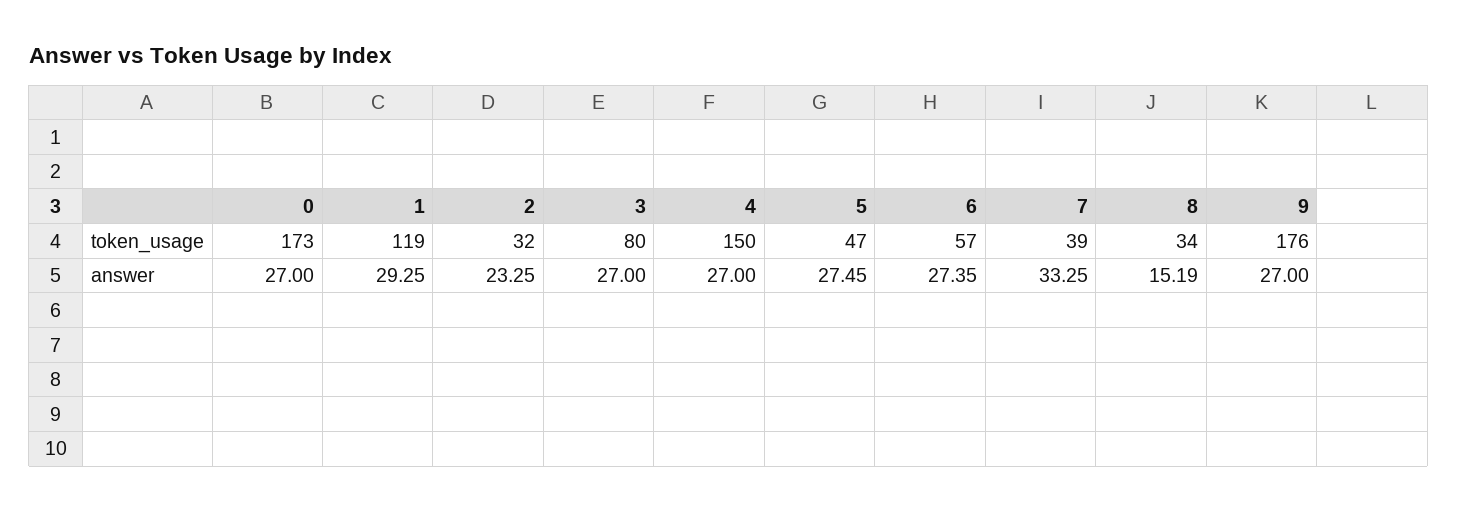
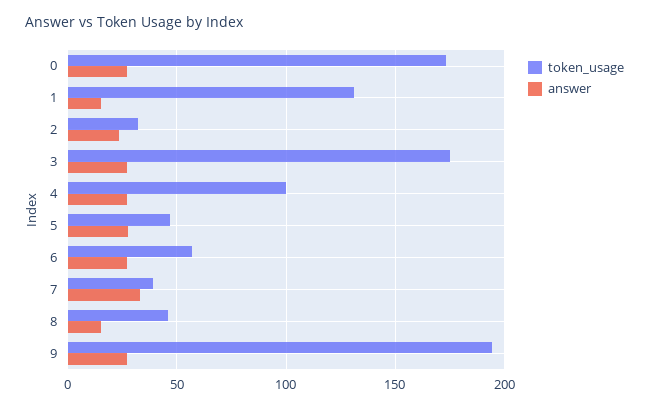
  {
    "token_usage": {
      "0": 173,
-     "1": 119,
+     "1": 130,
      "2": 32,
-     "3": 80,
+     "3": 175,
-     "4": 150,
+     "4": 100,
      "5": 47,
      "6": 57,
      "7": 39,
-     "8": 34,
+     "8": 45,
-     "9": 176
+     "9": 195
    },
    "answer": {
      "0": 27,
-     "1": 29.25,
+     "1": 15,
      "2": 23.25,
      "3": 27,
      "4": 27,
      "5": 27.45,
      "6": 27.35,
      "7": 33.25,
      "8": 15.19,
      "9": 27
    }
  }

